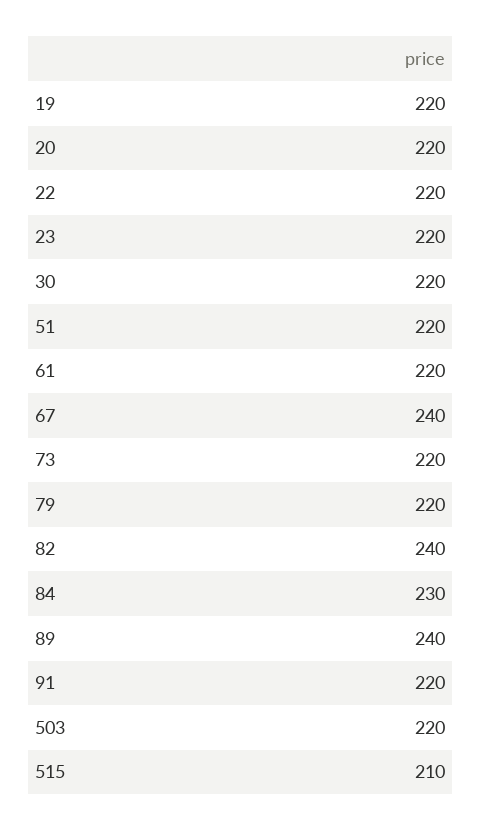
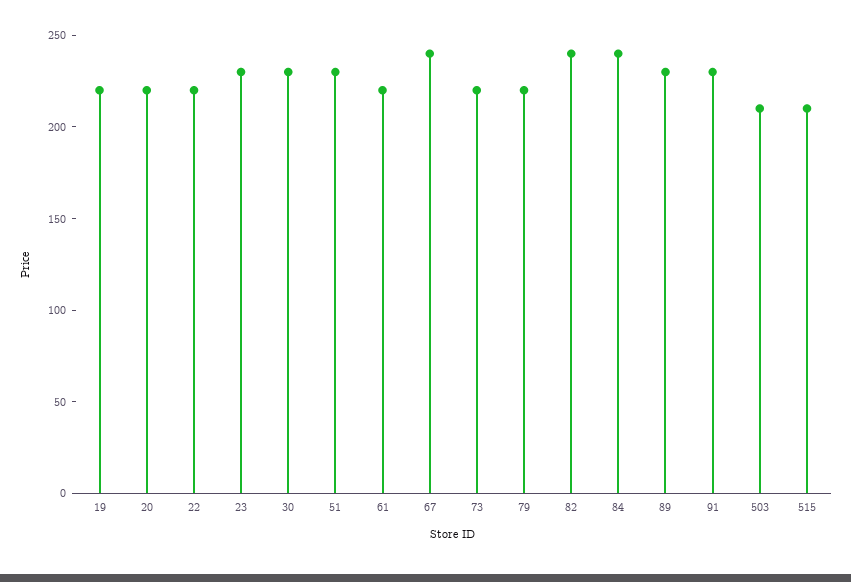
  {
    "19": 220,
    "20": 220,
    "22": 220,
-   "23": 220,
+   "23": 230,
-   "30": 220,
+   "30": 230,
-   "51": 220,
+   "51": 230,
    "61": 220,
    "67": 240,
    "73": 220,
    "79": 220,
    "82": 240,
-   "84": 230,
+   "84": 240,
-   "89": 240,
+   "89": 230,
-   "91": 220,
+   "91": 230,
-   "503": 220,
+   "503": 210,
    "515": 210
  }

